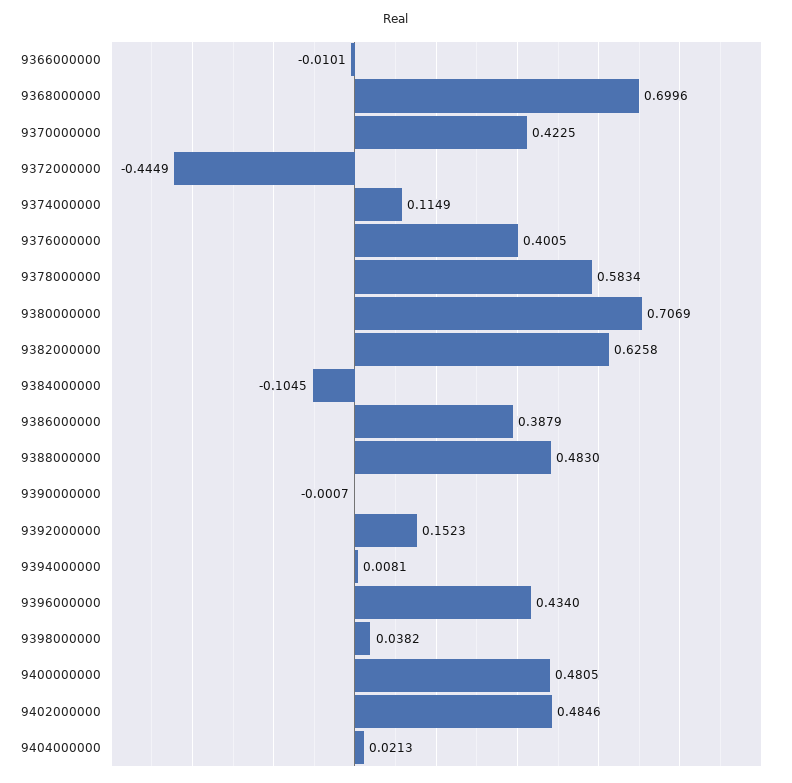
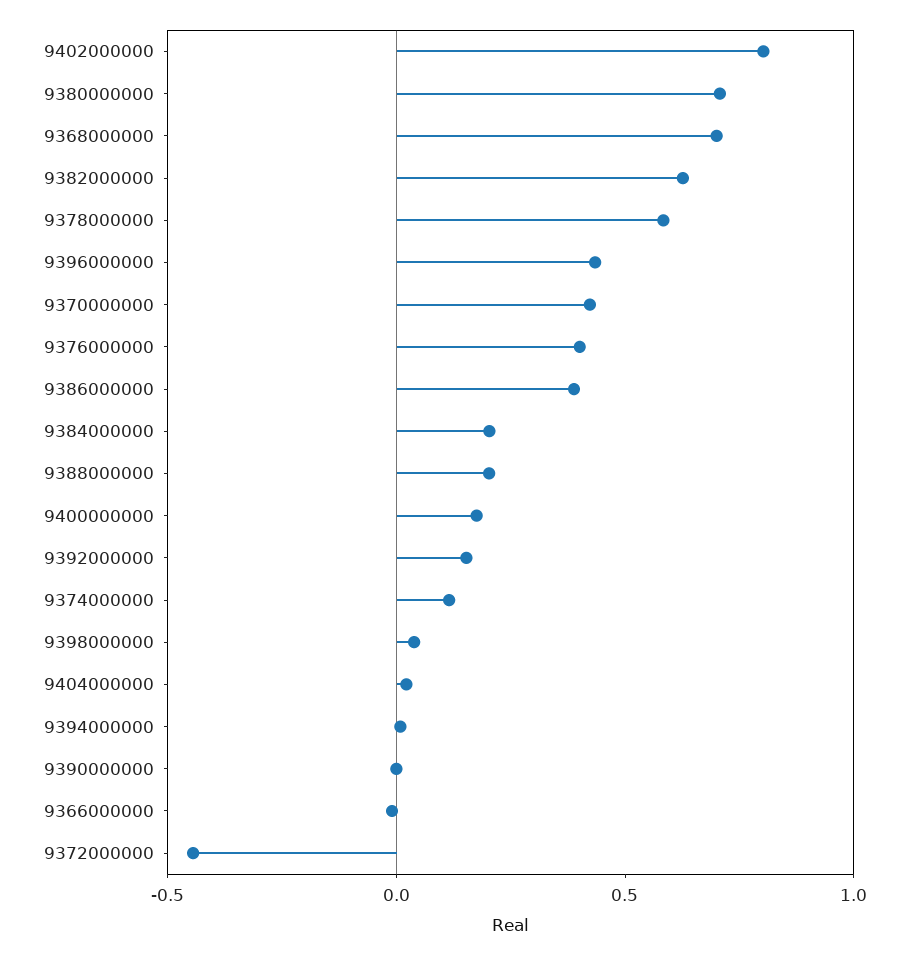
  {
    "9366000000": -0.0101,
    "9368000000": 0.6996,
    "9370000000": 0.4225,
    "9372000000": -0.4449,
    "9374000000": 0.1149,
    "9376000000": 0.4005,
    "9378000000": 0.5834,
    "9380000000": 0.7069,
    "9382000000": 0.6258,
-   "9384000000": -0.1045,
+   "9384000000": 0.2,
    "9386000000": 0.3879,
-   "9388000000": 0.483,
+   "9388000000": 0.2,
    "9390000000": -0.0007,
    "9392000000": 0.1523,
    "9394000000": 0.0081,
    "9396000000": 0.434,
    "9398000000": 0.0382,
-   "9400000000": 0.4805,
+   "9400000000": 0.2,
-   "9402000000": 0.4846,
+   "9402000000": 0.8,
    "9404000000": 0.0213
  }

